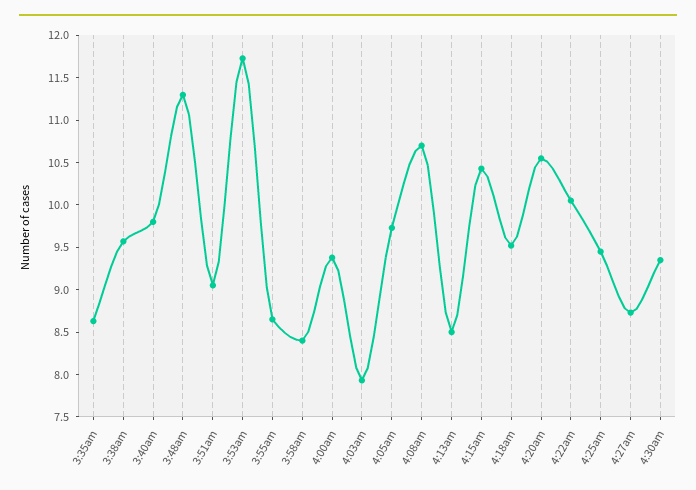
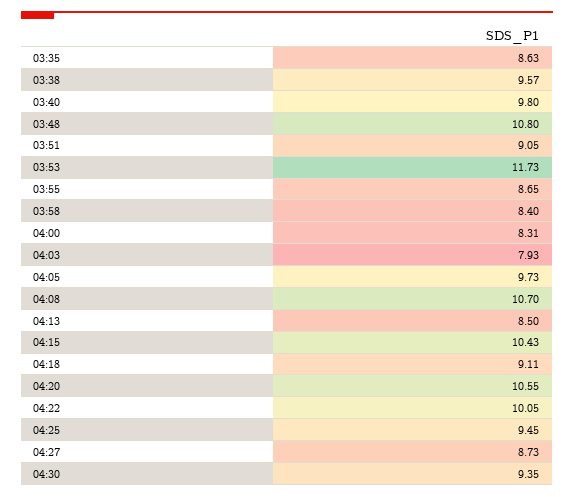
  {
    "3:35am": 8.63,
    "3:38am": 9.57,
    "3:40am": 9.8,
-   "3:48am": 11.3,
+   "3:48am": 10.8,
    "3:51am": 9.05,
    "3:53am": 11.73,
    "3:55am": 8.65,
    "3:58am": 8.4,
-   "4:00am": 9.4,
+   "4:00am": 8.31,
    "4:03am": 7.93,
    "4:05am": 9.73,
    "4:08am": 10.7,
    "4:13am": 8.5,
    "4:15am": 10.43,
-   "4:18am": 9.5,
+   "4:18am": 9.11,
    "4:20am": 10.55,
    "4:22am": 10.05,
    "4:25am": 9.45,
    "4:27am": 8.73,
    "4:30am": 9.35
  }

